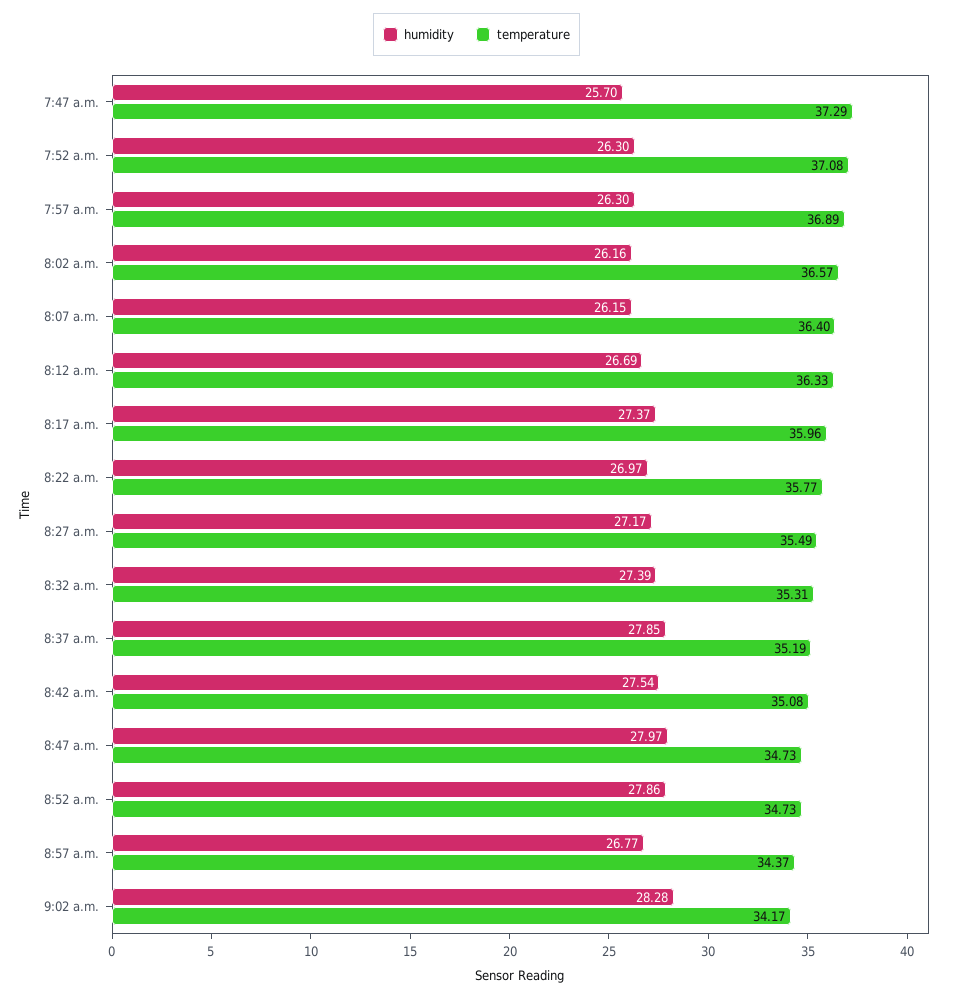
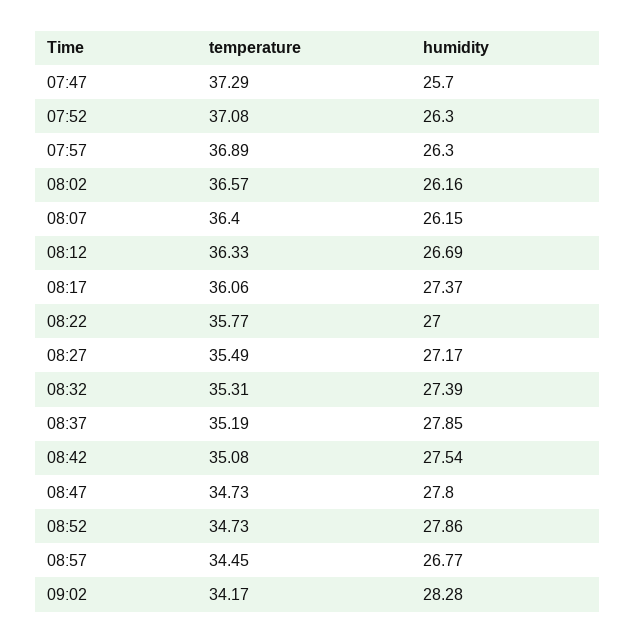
  {
    "humidity": {
      "7:47 a.m.": 25.7,
      "7:52 a.m.": 26.3,
      "7:57 a.m.": 26.3,
      "8:02 a.m.": 26.16,
      "8:07 a.m.": 26.15,
      "8:12 a.m.": 26.69,
      "8:17 a.m.": 27.37,
-     "8:22 a.m.": 26.97,
+     "8:22 a.m.": 27,
      "8:27 a.m.": 27.17,
      "8:32 a.m.": 27.39,
      "8:37 a.m.": 27.85,
      "8:42 a.m.": 27.54,
-     "8:47 a.m.": 27.97,
+     "8:47 a.m.": 27.8,
      "8:52 a.m.": 27.86,
      "8:57 a.m.": 26.77,
      "9:02 a.m.": 28.28
    },
    "temperature": {
      "7:47 a.m.": 37.29,
      "7:52 a.m.": 37.08,
      "7:57 a.m.": 36.89,
      "8:02 a.m.": 36.57,
      "8:07 a.m.": 36.4,
      "8:12 a.m.": 36.33,
-     "8:17 a.m.": 35.96,
+     "8:17 a.m.": 36.06,
      "8:22 a.m.": 35.77,
      "8:27 a.m.": 35.49,
      "8:32 a.m.": 35.31,
      "8:37 a.m.": 35.19,
      "8:42 a.m.": 35.08,
      "8:47 a.m.": 34.73,
      "8:52 a.m.": 34.73,
-     "8:57 a.m.": 34.37,
+     "8:57 a.m.": 34.45,
      "9:02 a.m.": 34.17
    }
  }

